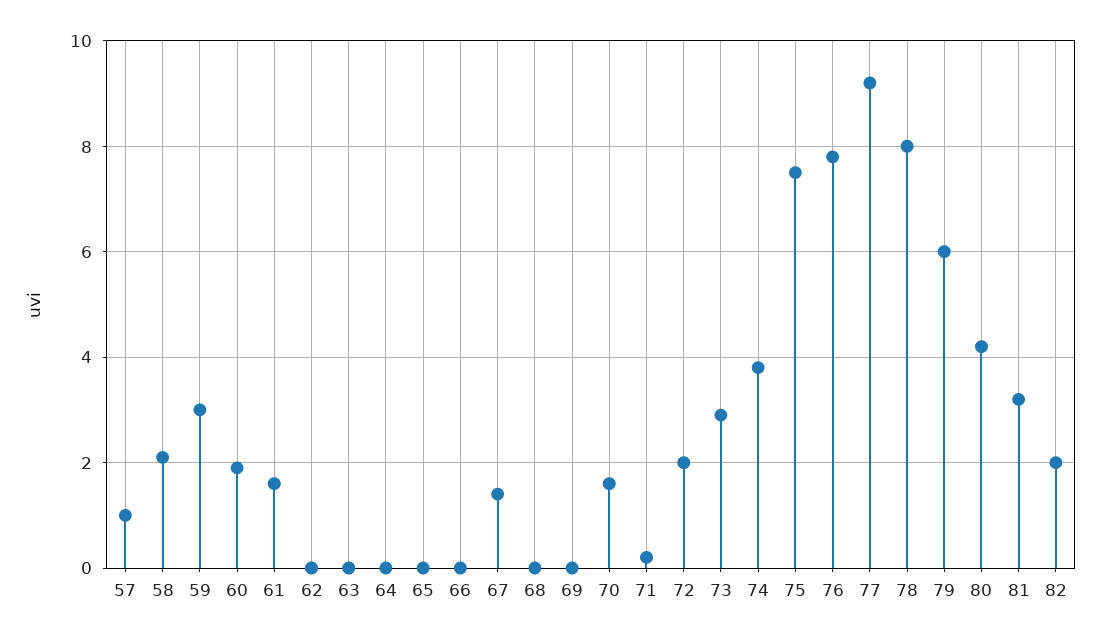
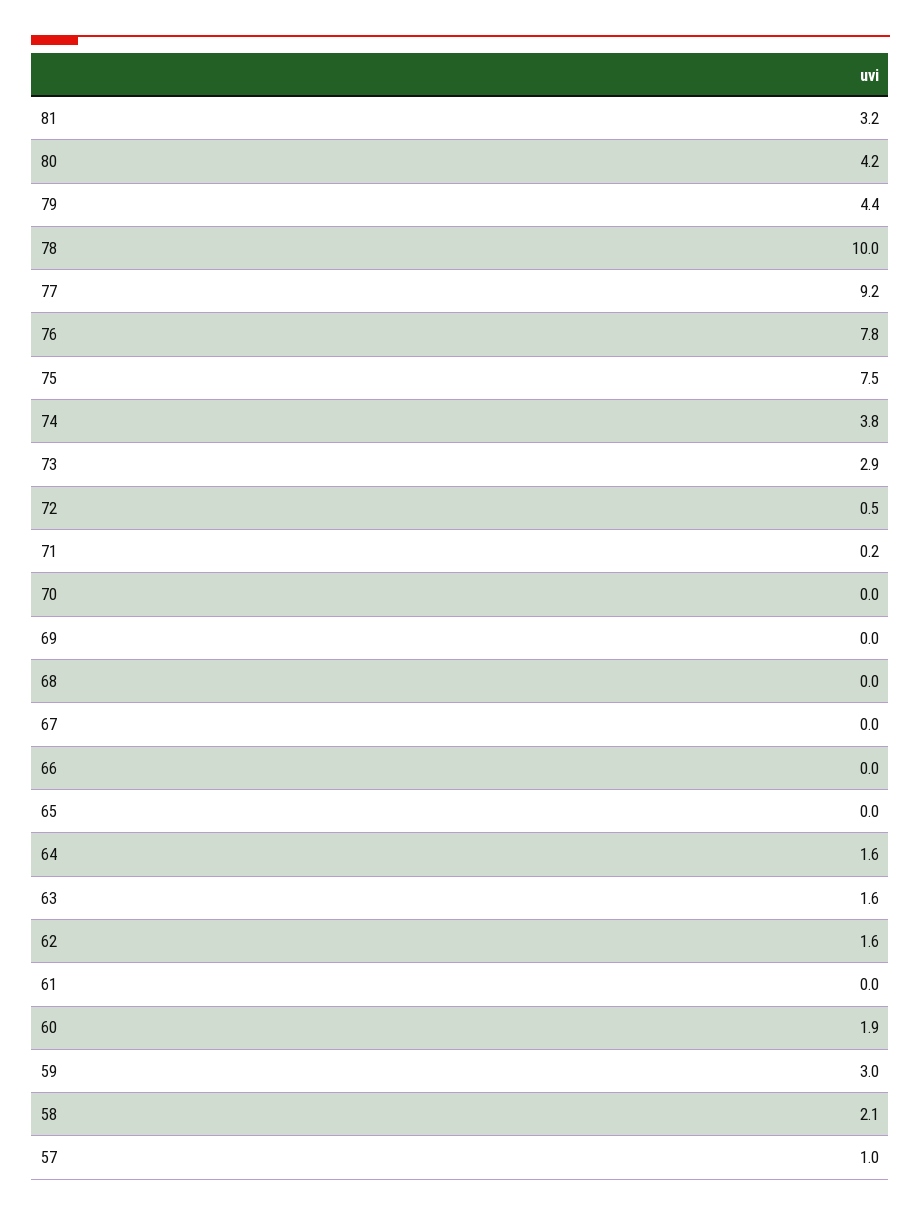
  {
    "57": 1,
    "58": 2.1,
    "59": 3,
    "60": 1.9,
-   "61": 1.5,
+   "61": 0,
-   "62": 0,
+   "62": 1.6,
-   "63": 0,
+   "63": 1.6,
-   "64": 0,
+   "64": 1.6,
    "65": 0,
    "66": 0,
-   "67": 1.5,
+   "67": 0,
    "68": 0,
    "69": 0,
-   "70": 1.5,
+   "70": 0,
    "71": 0.2,
-   "72": 2,
+   "72": 0.5,
    "73": 2.9,
    "74": 3.8,
    "75": 7.5,
    "76": 7.8,
    "77": 9.2,
-   "78": 8,
+   "78": 10,
-   "79": 6,
+   "79": 4.4,
    "80": 4.2,
-   "81": 3.2,
+   "81": 3.2
-   "82": 2
  }

